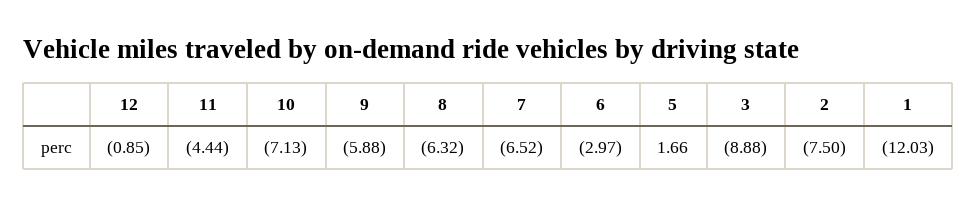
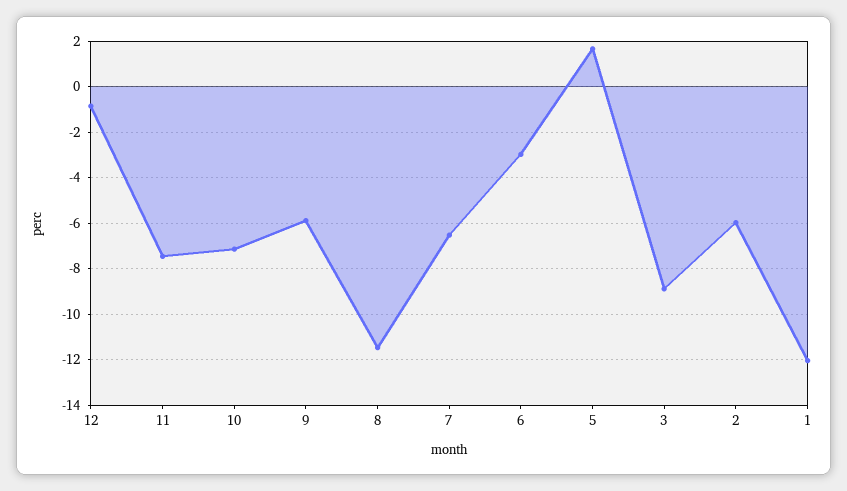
  {
    "12": -0.85,
-   "11": -4.44,
+   "11": -7.5,
    "10": -7.13,
    "9": -5.88,
-   "8": -6.32,
+   "8": -11.5,
    "7": -6.52,
    "6": -2.97,
    "5": 1.66,
    "3": -8.88,
-   "2": -7.5,
+   "2": -6,
    "1": -12.03
  }

